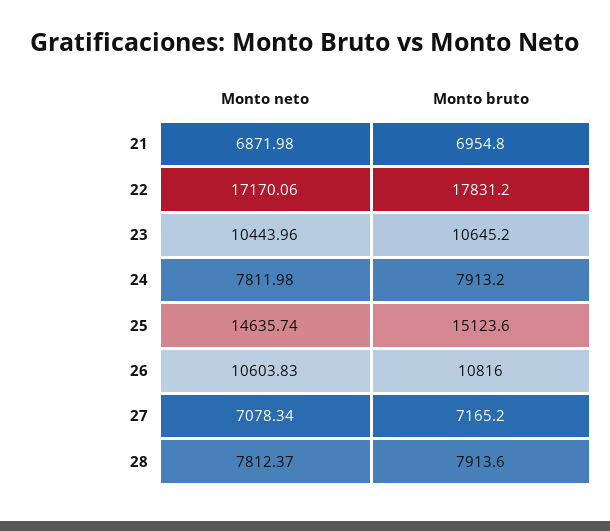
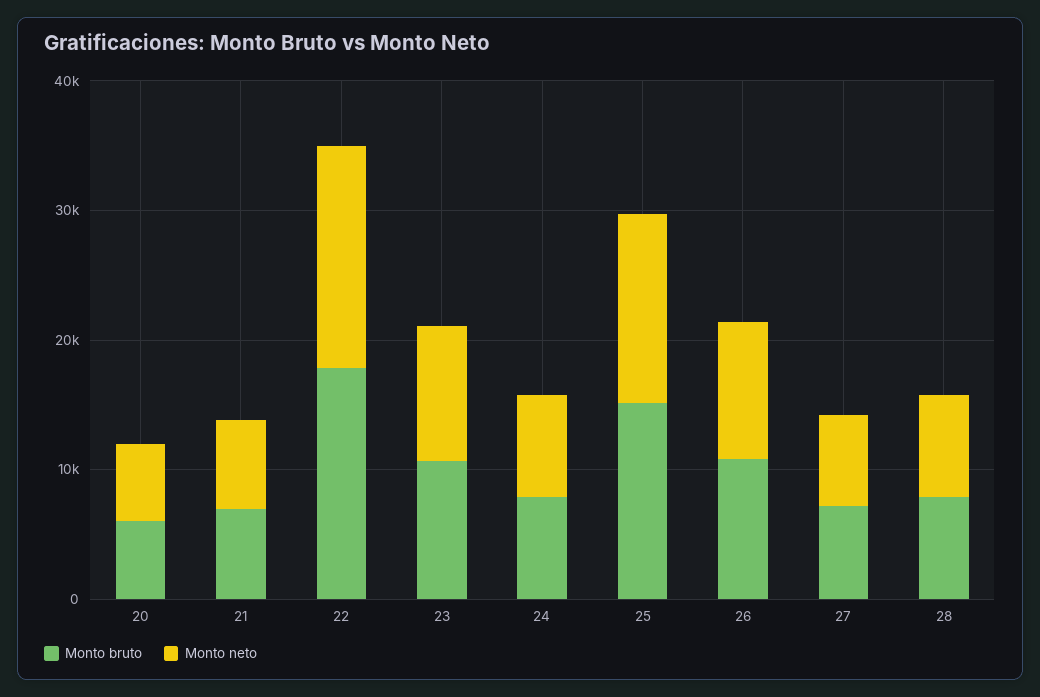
  {
    "Monto neto": {
      "21": 6871.98,
      "22": 17170.06,
      "23": 10443.96,
      "24": 7811.98,
      "25": 14635.74,
      "26": 10603.83,
      "27": 7078.34,
-     "28": 7812.37
+     "28": 7812.37,
+     "20": 6000
    },
    "Monto bruto": {
      "21": 6954.8,
      "22": 17831.2,
      "23": 10645.2,
      "24": 7913.2,
      "25": 15123.6,
      "26": 10816,
      "27": 7165.2,
-     "28": 7913.6
+     "28": 7913.6,
+     "20": 6000
    }
  }

